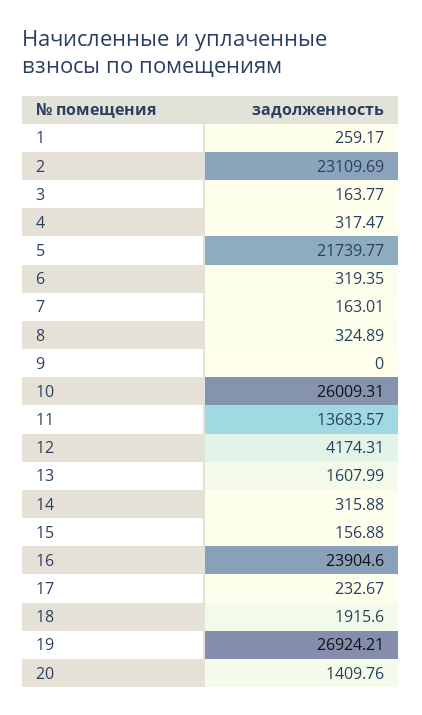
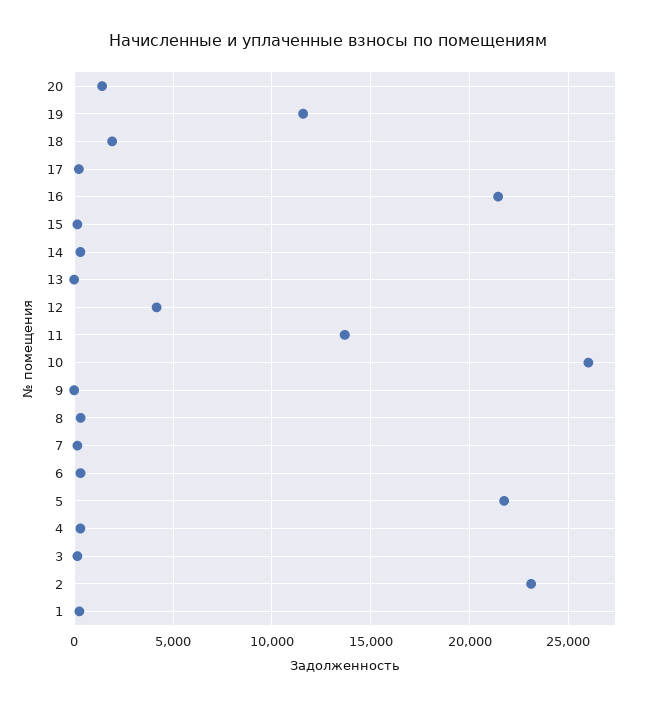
  {
    "1": 259.17,
    "2": 23109.69,
    "3": 163.77,
    "4": 317.47,
    "5": 21739.77,
    "6": 319.35,
    "7": 163.01,
    "8": 324.89,
    "9": 0,
    "10": 26009.31,
    "11": 13683.57,
    "12": 4174.31,
-   "13": 1607.99,
+   "13": 0,
    "14": 315.88,
    "15": 156.88,
-   "16": 23904.6,
+   "16": 21500,
    "17": 232.67,
    "18": 1915.6,
-   "19": 26924.21,
+   "19": 11500,
    "20": 1409.76
  }

